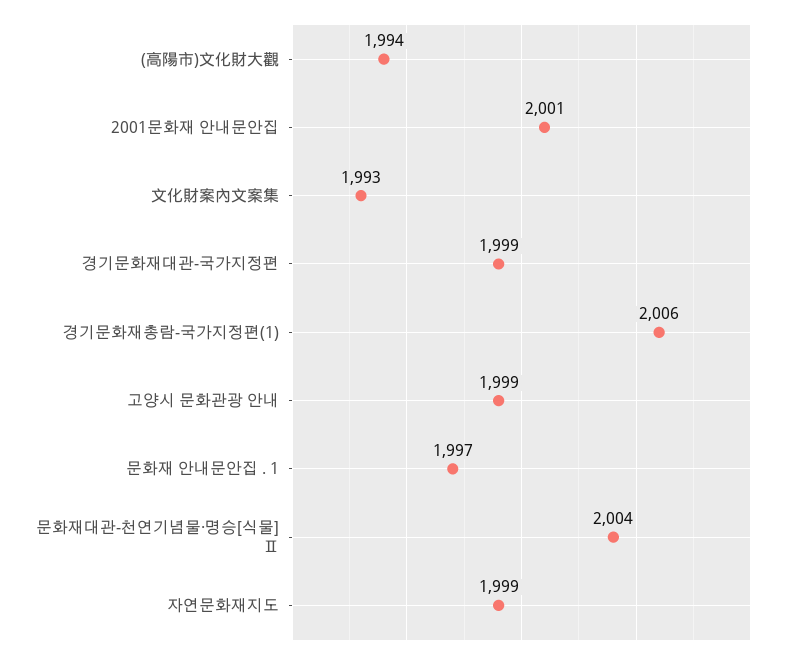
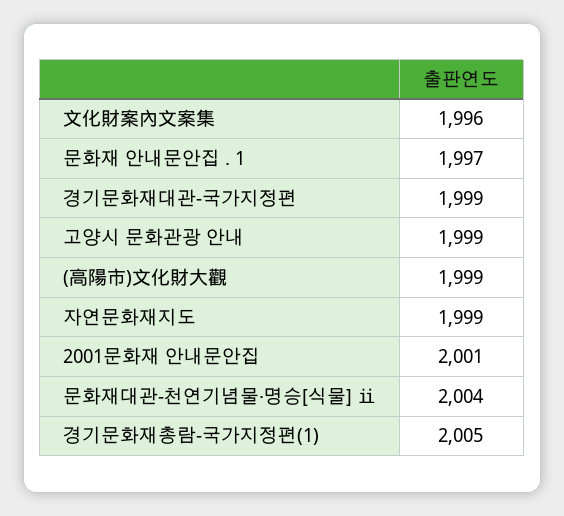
  {
-   "(高陽市)文化財大觀": 1994,
+   "(高陽市)文化財大觀": 1999,
    "2001문화재 안내문안집": 2001,
-   "文化財案內文案集": 1993,
+   "文化財案內文案集": 1996,
    "경기문화재대관-국가지정편": 1999,
-   "경기문화재총람-국가지정편(1)": 2006,
+   "경기문화재총람-국가지정편(1)": 2005,
    "고양시 문화관광 안내": 1999,
    "문화재 안내문안집 . 1": 1997,
    "문화재대관-천연기념물·명승[식물] Ⅱ": 2004,
    "자연문화재지도": 1999
  }

